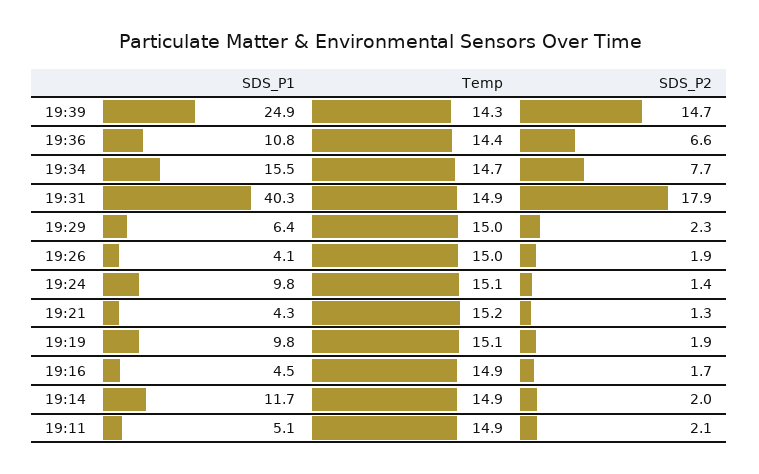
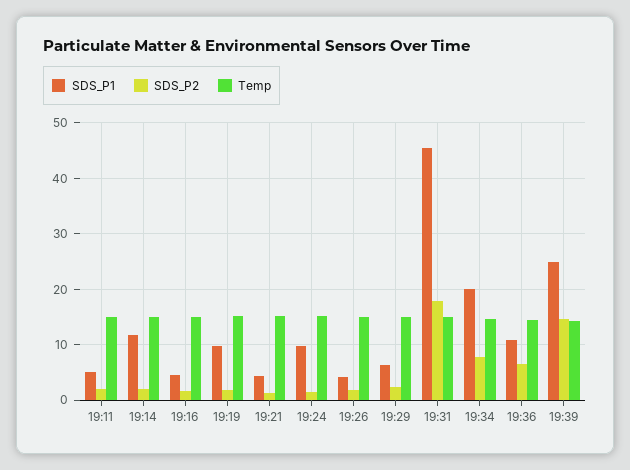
  {
    "SDS_P1": {
      "19:39": 24.9,
      "19:36": 10.8,
-     "19:34": 15.5,
+     "19:34": 20,
-     "19:31": 40.3,
+     "19:31": 46,
      "19:29": 6.4,
      "19:26": 4.1,
      "19:24": 9.8,
      "19:21": 4.3,
      "19:19": 9.8,
      "19:16": 4.5,
      "19:14": 11.7,
      "19:11": 5.1
    },
    "Temp": {
      "19:39": 14.3,
      "19:36": 14.4,
      "19:34": 14.7,
      "19:31": 14.9,
      "19:29": 15,
      "19:26": 15,
      "19:24": 15.1,
      "19:21": 15.2,
      "19:19": 15.1,
      "19:16": 14.9,
      "19:14": 14.9,
      "19:11": 14.9
    },
    "SDS_P2": {
      "19:39": 14.7,
      "19:36": 6.6,
      "19:34": 7.7,
      "19:31": 17.9,
      "19:29": 2.3,
      "19:26": 1.9,
      "19:24": 1.4,
      "19:21": 1.3,
      "19:19": 1.9,
      "19:16": 1.7,
      "19:14": 2,
      "19:11": 2.1
    }
  }

